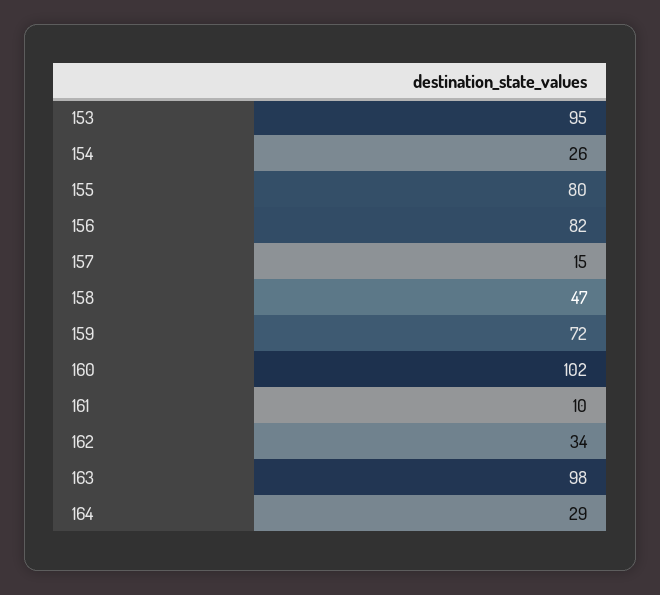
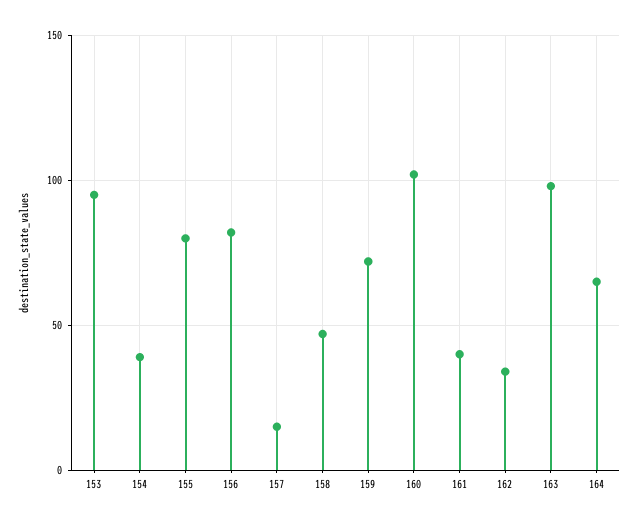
  {
    "153": 95,
-   "154": 26,
+   "154": 40,
    "155": 80,
    "156": 82,
    "157": 15,
    "158": 47,
    "159": 72,
    "160": 102,
-   "161": 10,
+   "161": 40,
    "162": 34,
    "163": 98,
-   "164": 29
+   "164": 65
  }

